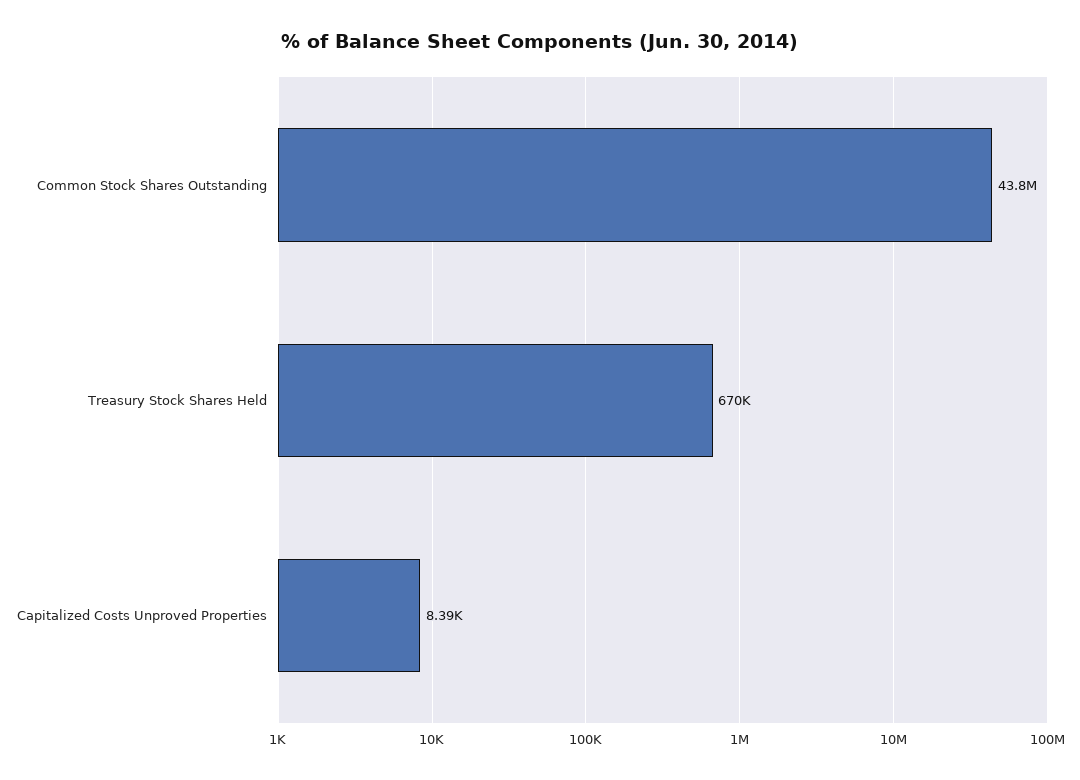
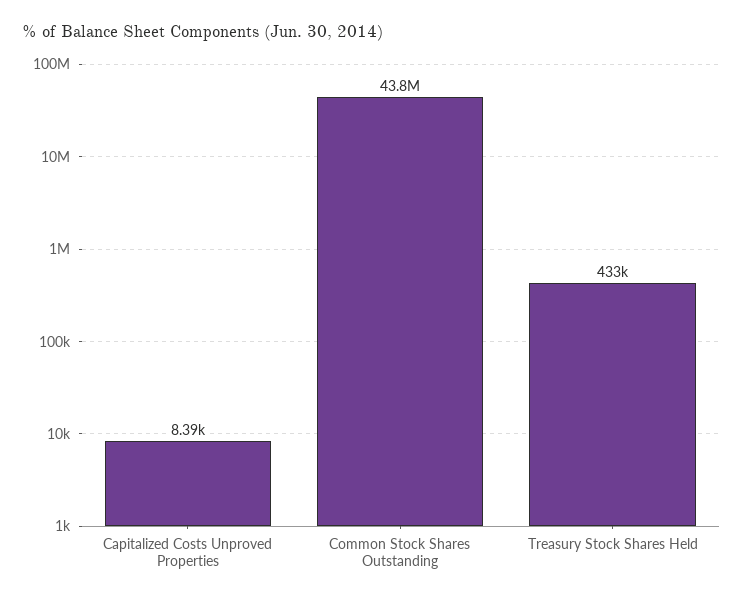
  {
    "Common Stock Shares Outstanding": 43800000,
-   "Treasury Stock Shares Held": 670000,
+   "Treasury Stock Shares Held": 433000,
    "Capitalized Costs Unproved Properties": 8390
  }

